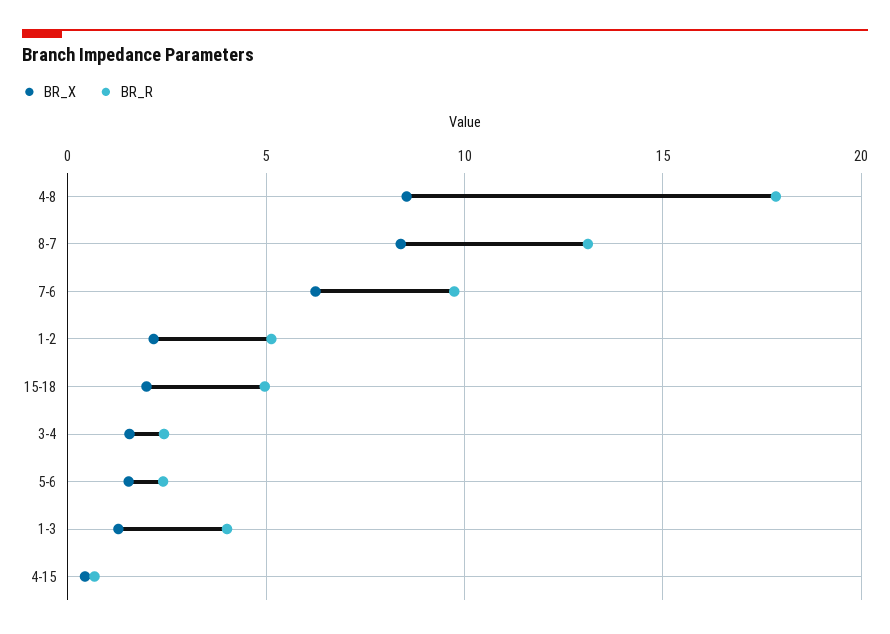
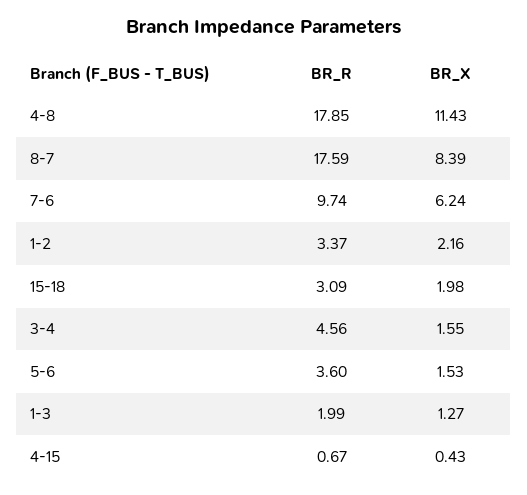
  {
    "BR_X": {
-     "4-8": 8.5,
+     "4-8": 11.43,
      "8-7": 8.39,
      "7-6": 6.24,
      "1-2": 2.16,
      "15-18": 1.98,
      "3-4": 1.55,
      "5-6": 1.53,
      "1-3": 1.27,
      "4-15": 0.43
    },
    "BR_R": {
      "4-8": 17.85,
-     "8-7": 13,
+     "8-7": 17.59,
      "7-6": 9.74,
-     "1-2": 5,
+     "1-2": 3.37,
-     "15-18": 5,
+     "15-18": 3.09,
-     "3-4": 2.5,
+     "3-4": 4.56,
-     "5-6": 2.5,
+     "5-6": 3.6,
-     "1-3": 4,
+     "1-3": 1.99,
      "4-15": 0.67
    }
  }

